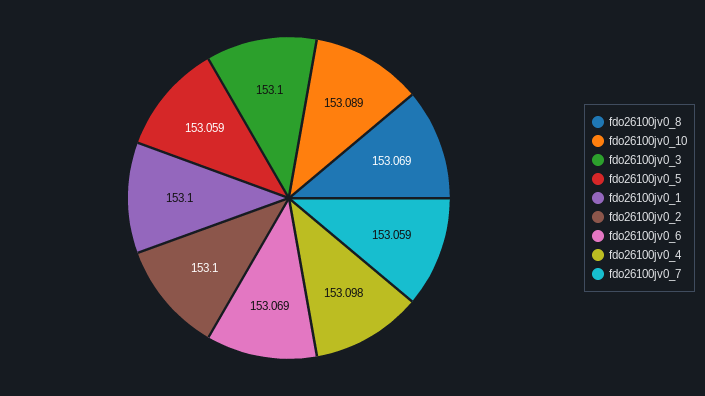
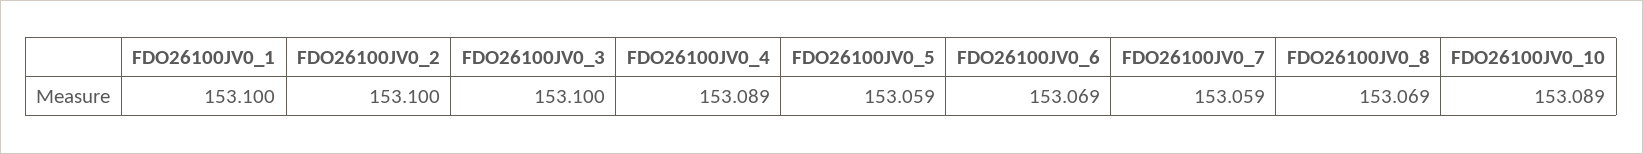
  {
    "fdo26100jv0_8": 153.069,
    "fdo26100jv0_10": 153.089,
    "fdo26100jv0_3": 153.1,
    "fdo26100jv0_5": 153.059,
    "fdo26100jv0_1": 153.1,
    "fdo26100jv0_2": 153.1,
    "fdo26100jv0_6": 153.069,
-   "fdo26100jv0_4": 153.098,
+   "fdo26100jv0_4": 153.089,
    "fdo26100jv0_7": 153.059
  }

